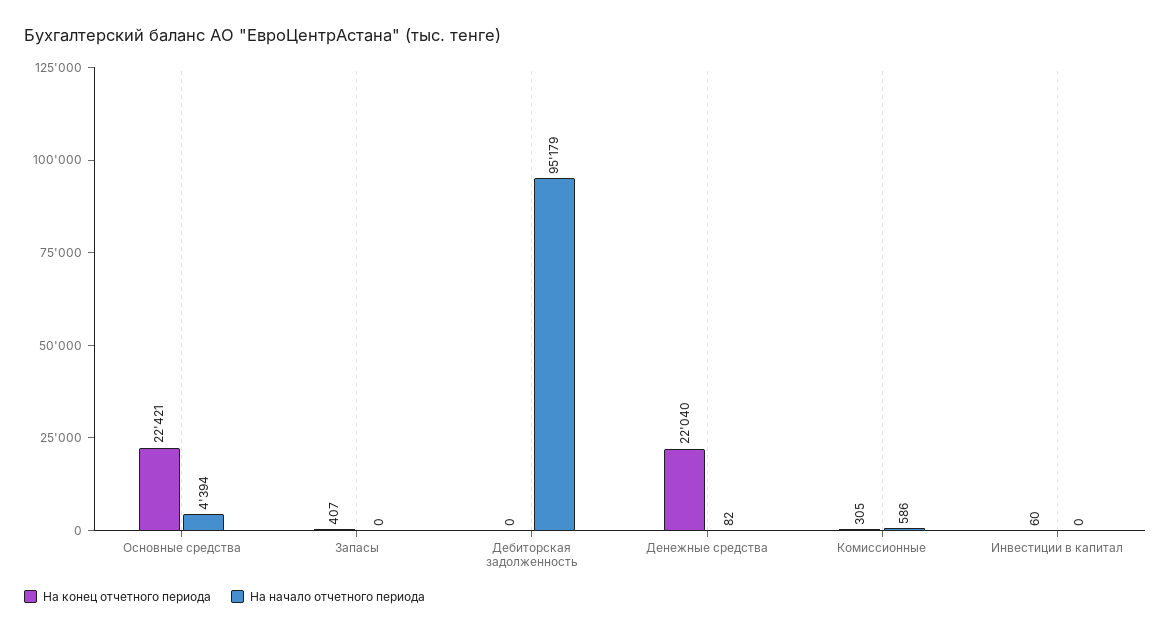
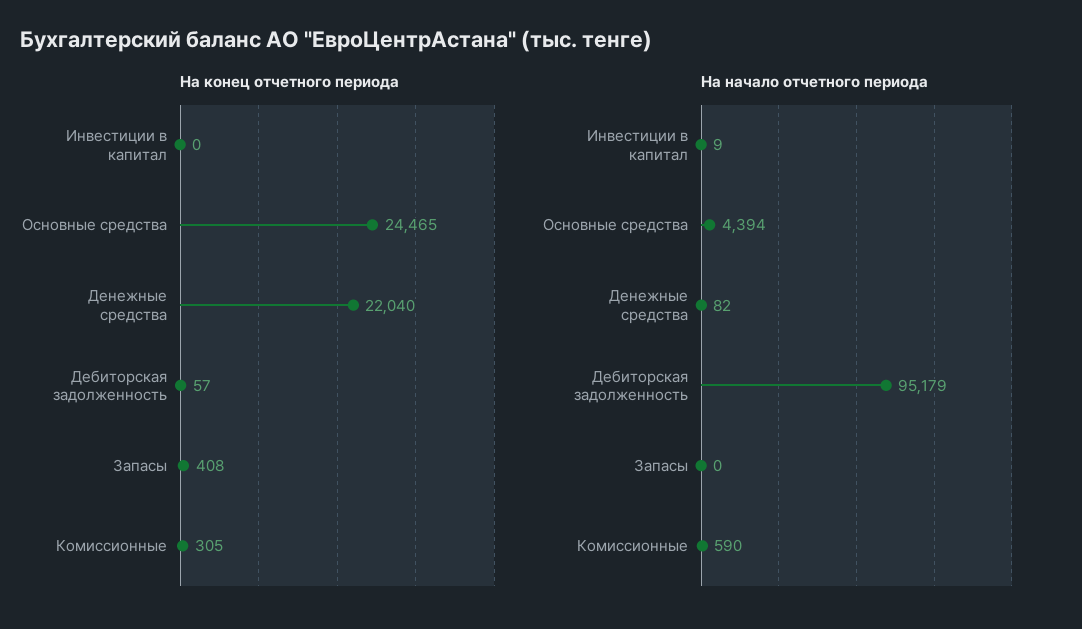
  {
    "На конец отчетного периода": {
-     "Основные средства": 22421,
+     "Основные средства": 24465,
-     "Запасы": 407,
+     "Запасы": 408,
-     "Дебиторская задолженность": 0,
+     "Дебиторская задолженность": 57,
      "Денежные средства": 22040,
      "Комиссионные": 305,
-     "Инвестиции в капитал": 60
+     "Инвестиции в капитал": 0
    },
    "На начало отчетного периода": {
      "Основные средства": 4394,
      "Запасы": 0,
      "Дебиторская задолженность": 95179,
      "Денежные средства": 82,
-     "Комиссионные": 586,
+     "Комиссионные": 590,
-     "Инвестиции в капитал": 0
+     "Инвестиции в капитал": 9
    }
  }

